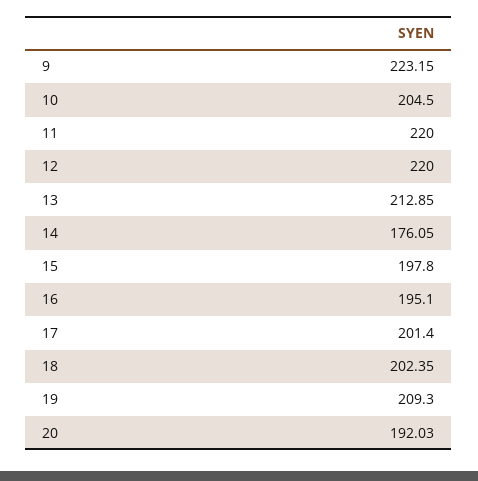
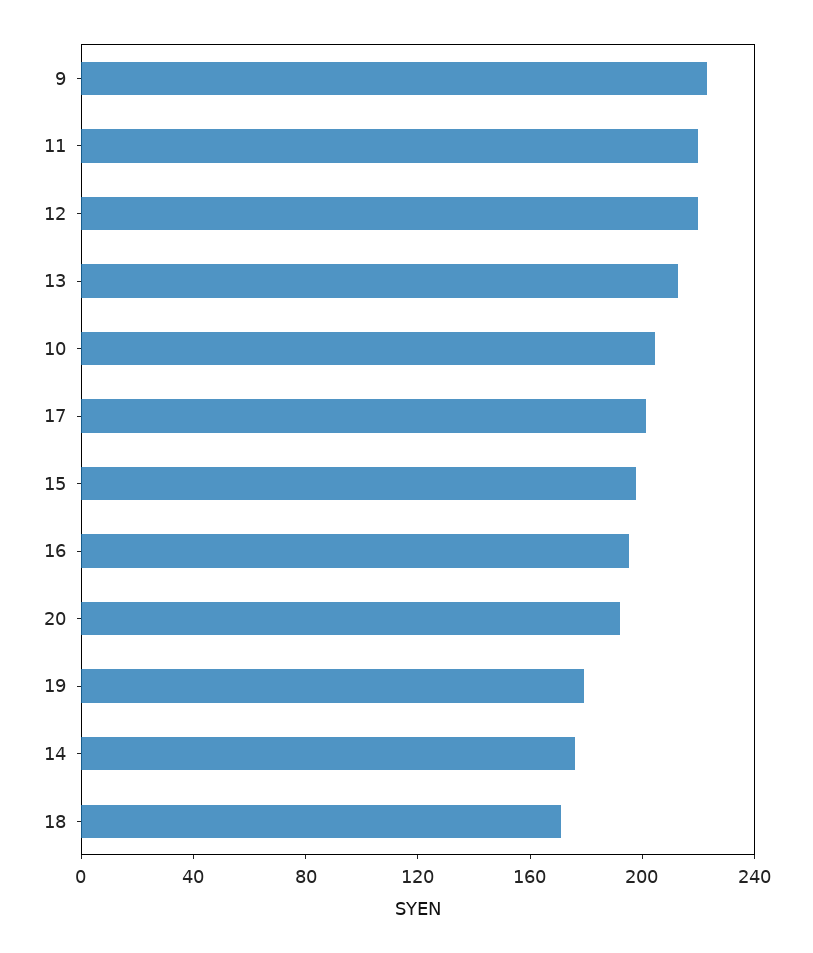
  {
    "9": 223.15,
    "10": 204.5,
    "11": 220,
    "12": 220,
    "13": 212.85,
    "14": 176.05,
    "15": 197.8,
    "16": 195.1,
    "17": 201.4,
-   "18": 202.35,
+   "18": 170,
-   "19": 209.3,
+   "19": 180,
    "20": 192.03
  }

